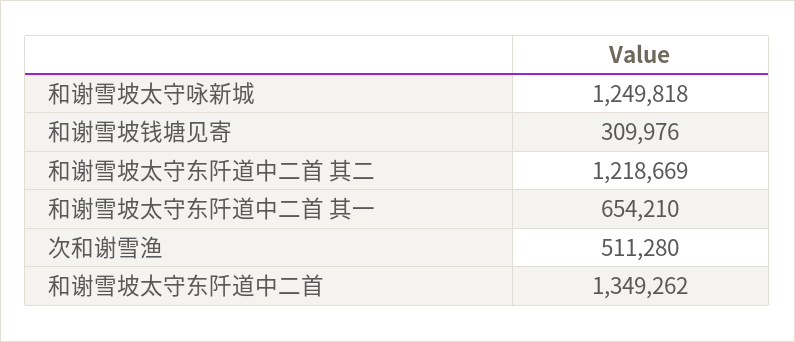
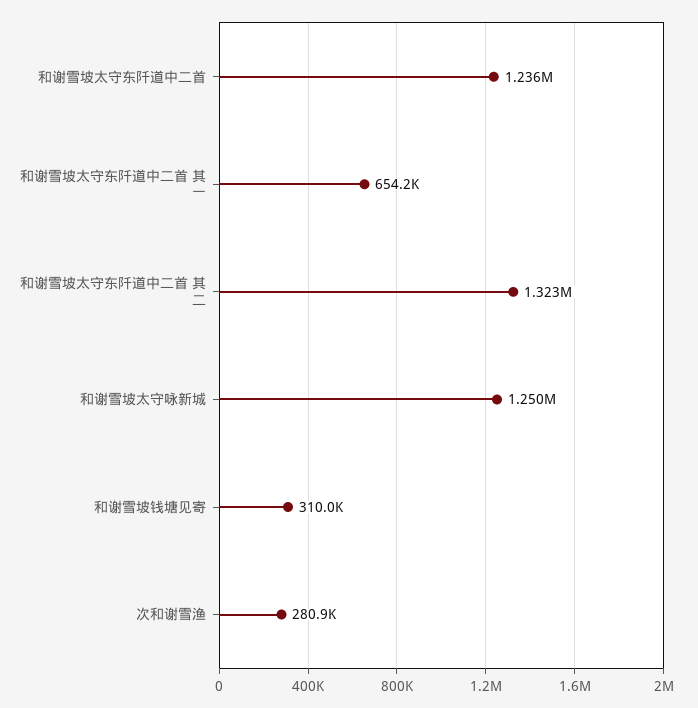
  {
    "和谢雪坡太守咏新城": 1249818,
    "和谢雪坡钱塘见寄": 309976,
-   "和谢雪坡太守东阡道中二首 其二": 1218669,
+   "和谢雪坡太守东阡道中二首 其二": 1323000,
    "和谢雪坡太守东阡道中二首 其一": 654210,
-   "次和谢雪渔": 511280,
+   "次和谢雪渔": 280900,
-   "和谢雪坡太守东阡道中二首": 1349262
+   "和谢雪坡太守东阡道中二首": 1236000
  }

